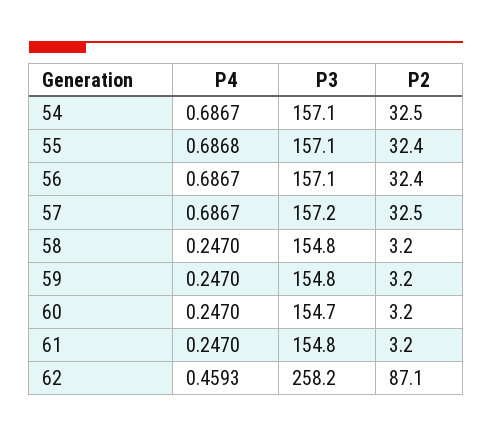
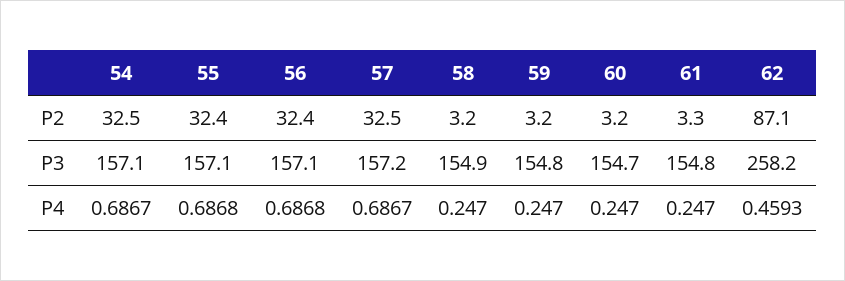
  {
    "P4": {
      "54": 0.6867,
      "55": 0.6868,
-     "56": 0.6867,
+     "56": 0.6868,
      "57": 0.6867,
      "58": 0.247,
      "59": 0.247,
      "60": 0.247,
      "61": 0.247,
      "62": 0.4593
    },
    "P3": {
      "54": 157.1,
      "55": 157.1,
      "56": 157.1,
      "57": 157.2,
-     "58": 154.8,
+     "58": 154.9,
      "59": 154.8,
      "60": 154.7,
      "61": 154.8,
      "62": 258.2
    },
    "P2": {
      "54": 32.5,
      "55": 32.4,
      "56": 32.4,
      "57": 32.5,
      "58": 3.2,
      "59": 3.2,
      "60": 3.2,
-     "61": 3.2,
+     "61": 3.3,
      "62": 87.1
    }
  }

